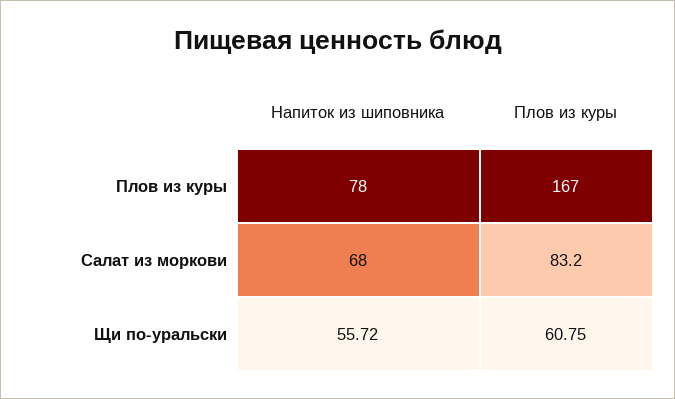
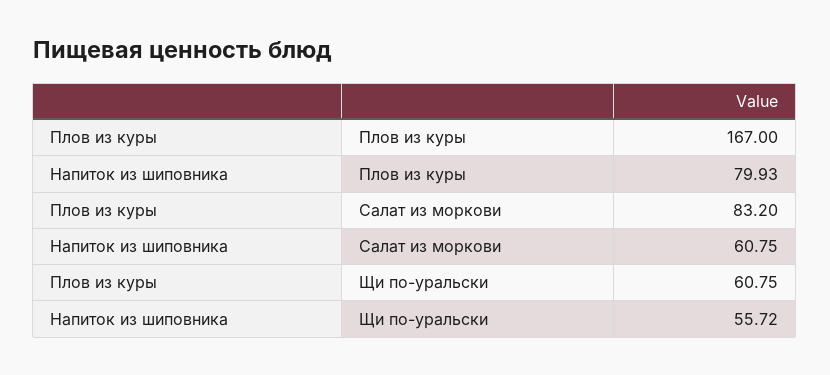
  {
    "Напиток из шиповника": {
-     "Плов из куры": 78,
+     "Плов из куры": 79.93,
-     "Салат из моркови": 68,
+     "Салат из моркови": 60.75,
      "Щи по-уральски": 55.72
    },
    "Плов из куры": {
      "Плов из куры": 167,
      "Салат из моркови": 83.2,
      "Щи по-уральски": 60.75
    }
  }

